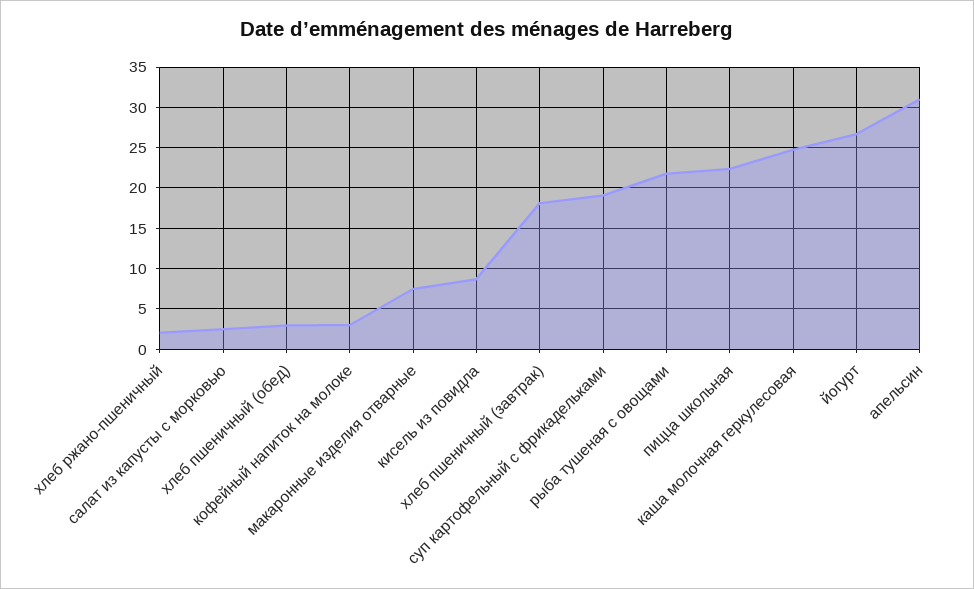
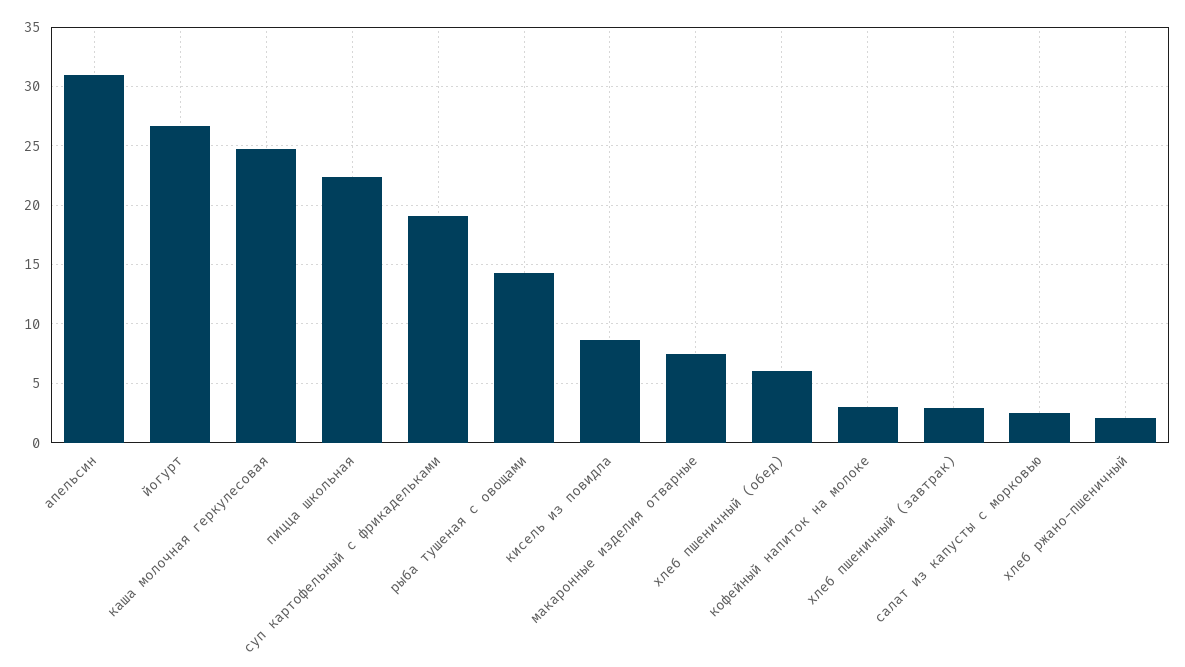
  {
    "хлеб ржано-пшеничный": 2,
    "салат из капусты с морковью": 3,
-   "хлеб пшеничный (обед)": 3,
+   "хлеб пшеничный (обед)": 6,
    "кофейный напиток на молоке": 3,
    "макаронные изделия отварные": 7,
    "кисель из повидла": 9,
-   "хлеб пшеничный (завтрак)": 18,
+   "хлеб пшеничный (завтрак)": 3,
    "суп картофельный с фрикадельками": 19,
-   "рыба тушеная с овощами": 22,
+   "рыба тушеная с овощами": 14,
    "пицца школьная": 22,
    "каша молочная геркулесовая": 25,
    "йогурт": 27,
    "апельсин": 31
  }

